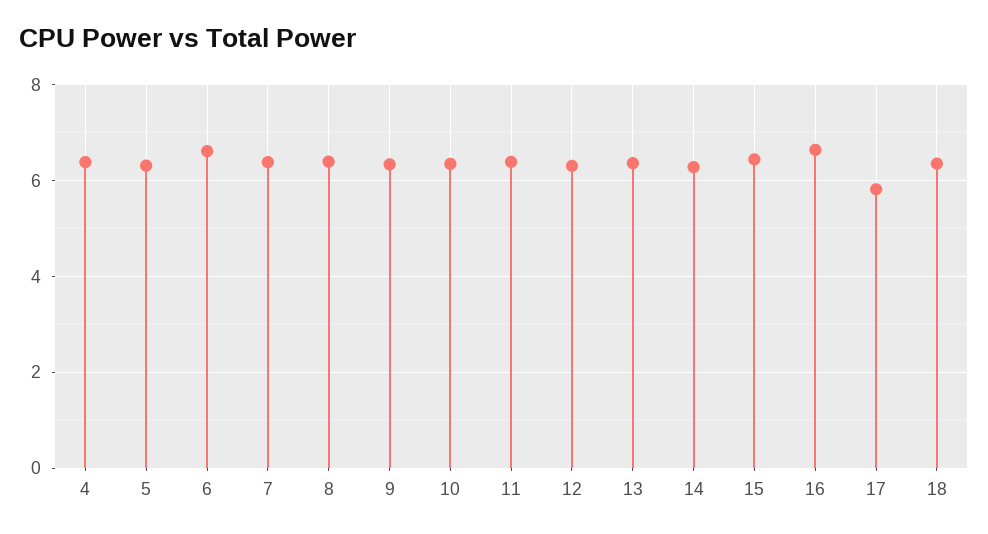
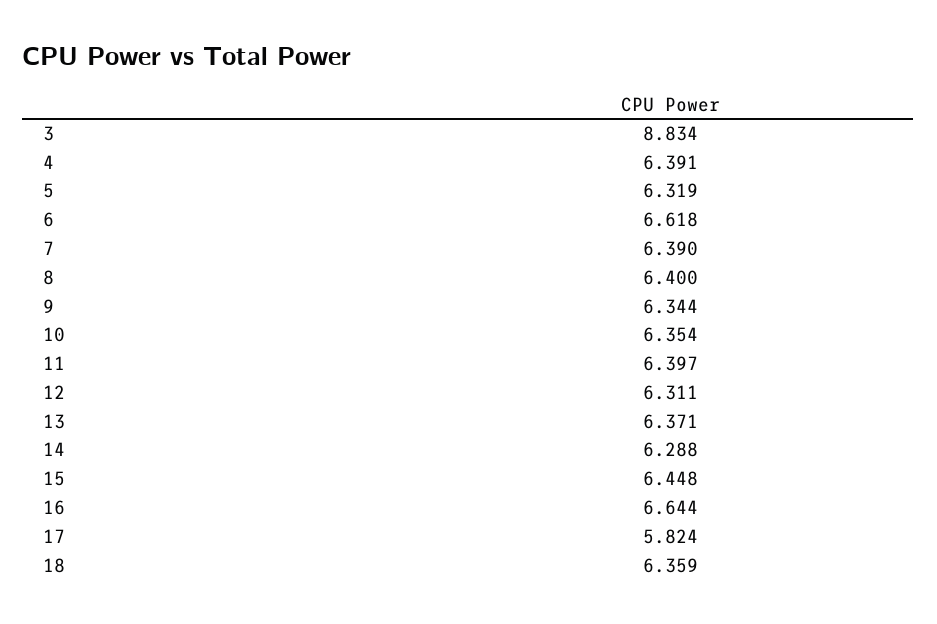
  {
    "4": 6.391,
    "5": 6.319,
    "6": 6.618,
    "7": 6.39,
    "8": 6.4,
    "9": 6.344,
    "10": 6.354,
    "11": 6.397,
    "12": 6.311,
    "13": 6.371,
    "14": 6.288,
    "15": 6.448,
    "16": 6.644,
    "17": 5.824,
-   "18": 6.359
+   "18": 6.359,
+   "3": 8.834
  }

